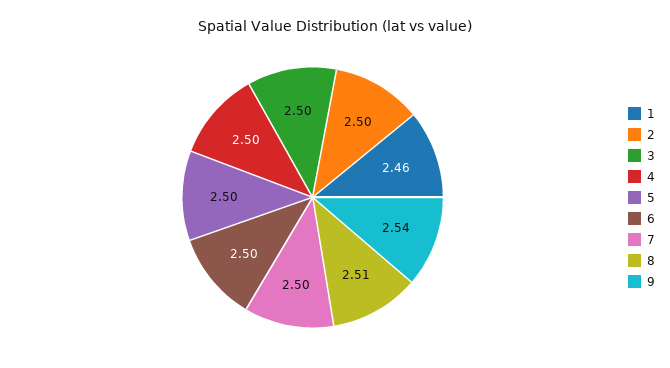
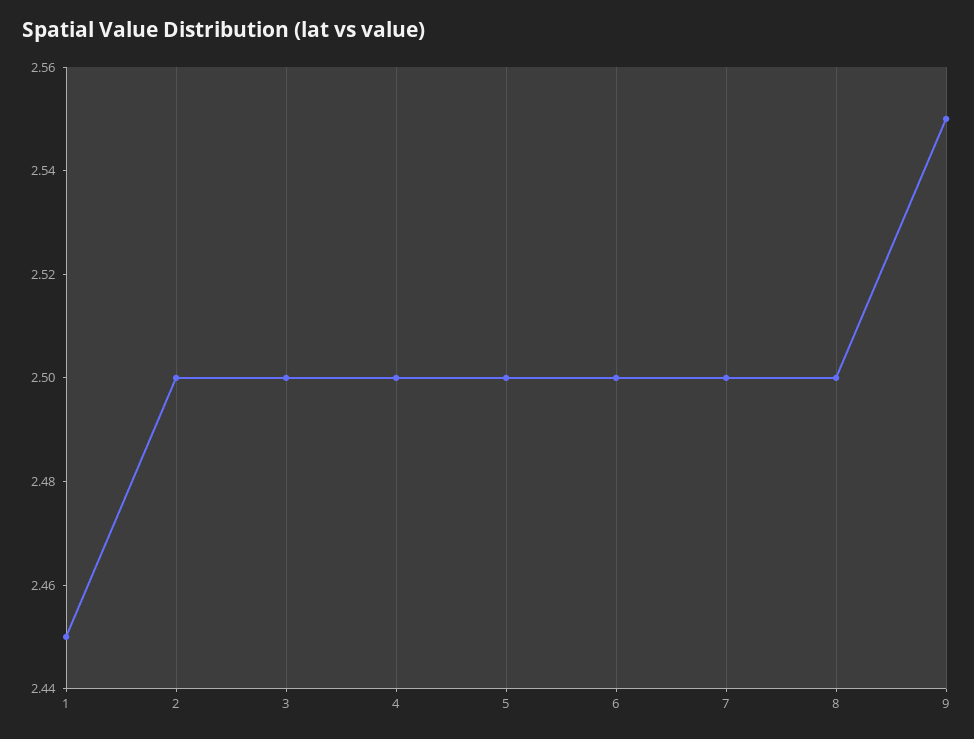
  {
-   "1": 2.46,
+   "1": 2.45,
    "2": 2.5,
    "3": 2.5,
    "4": 2.5,
    "5": 2.5,
    "6": 2.5,
    "7": 2.5,
-   "8": 2.51,
+   "8": 2.5,
-   "9": 2.54
+   "9": 2.55
  }

